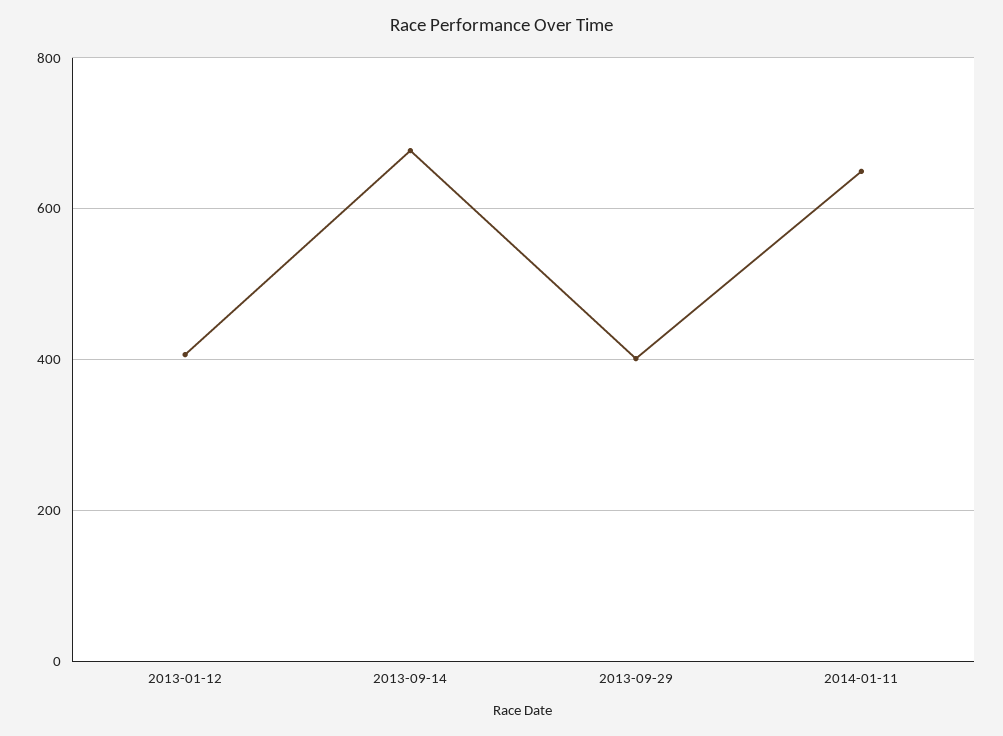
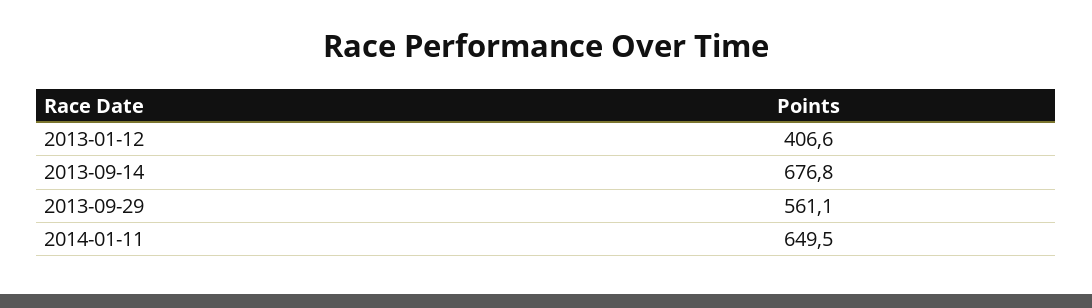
  {
    "2013-01-12": 406.6,
    "2013-09-14": 676.8,
-   "2013-09-29": 400,
+   "2013-09-29": 561.1,
    "2014-01-11": 649.5
  }

